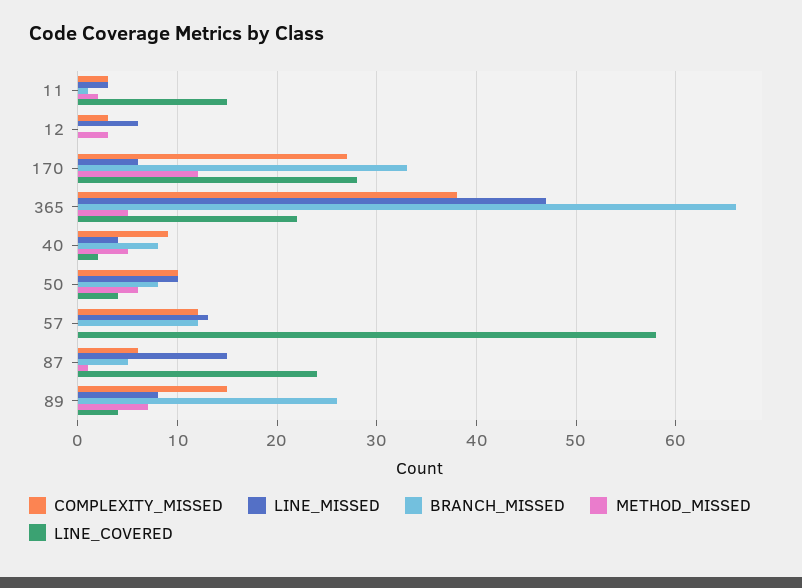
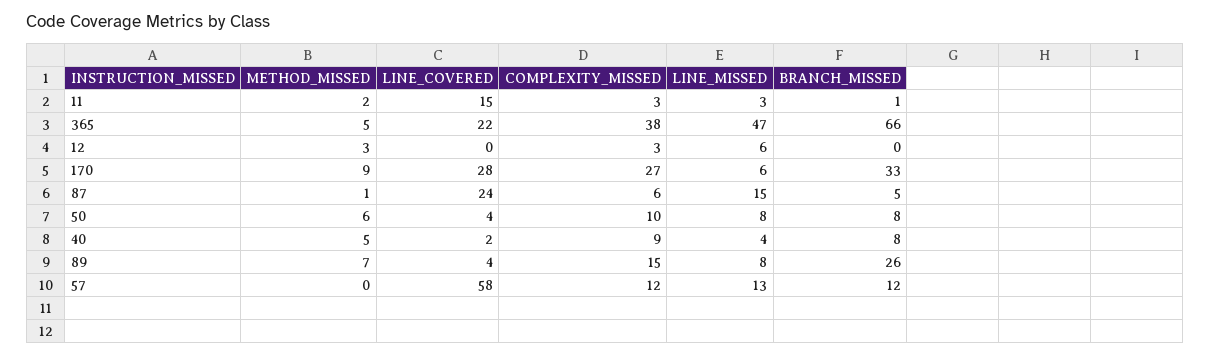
  {
    "COMPLEXITY_MISSED": {
      "11": 3,
      "12": 3,
      "170": 27,
      "365": 38,
      "40": 9,
      "50": 10,
      "57": 12,
      "87": 6,
      "89": 15
    },
    "LINE_MISSED": {
      "11": 3,
      "12": 6,
      "170": 6,
      "365": 47,
      "40": 4,
-     "50": 10,
+     "50": 8,
      "57": 13,
      "87": 15,
      "89": 8
    },
    "BRANCH_MISSED": {
      "11": 1,
      "12": 0,
      "170": 33,
      "365": 66,
      "40": 8,
      "50": 8,
      "57": 12,
      "87": 5,
      "89": 26
    },
    "METHOD_MISSED": {
      "11": 2,
      "12": 3,
-     "170": 12,
+     "170": 9,
      "365": 5,
      "40": 5,
      "50": 6,
      "57": 0,
      "87": 1,
      "89": 7
    },
    "LINE_COVERED": {
      "11": 15,
      "12": 0,
      "170": 28,
      "365": 22,
      "40": 2,
      "50": 4,
      "57": 58,
      "87": 24,
      "89": 4
    }
  }

